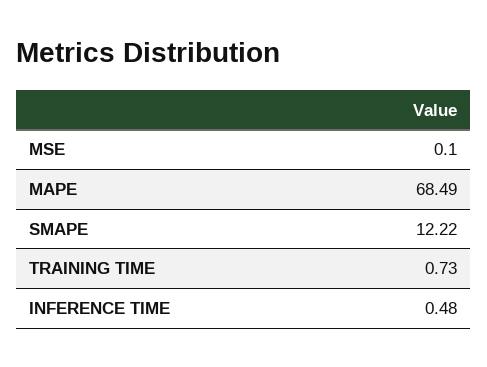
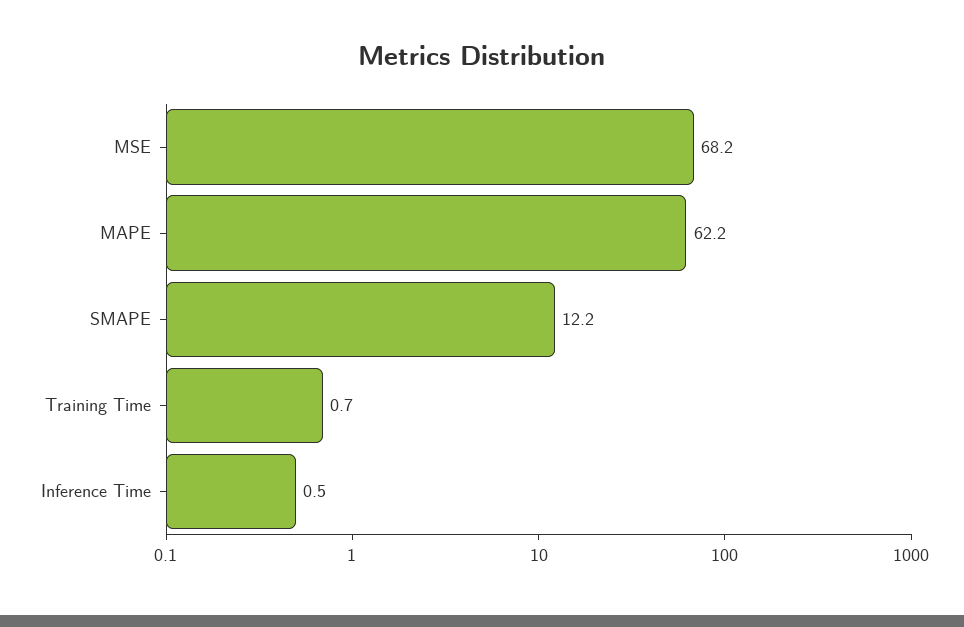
  {
-   "MSE": 0.1,
+   "MSE": 68.2,
-   "MAPE": 68.49,
+   "MAPE": 62.2,
    "SMAPE": 12.22,
    "TRAINING TIME": 0.73,
    "INFERENCE TIME": 0.48
  }

